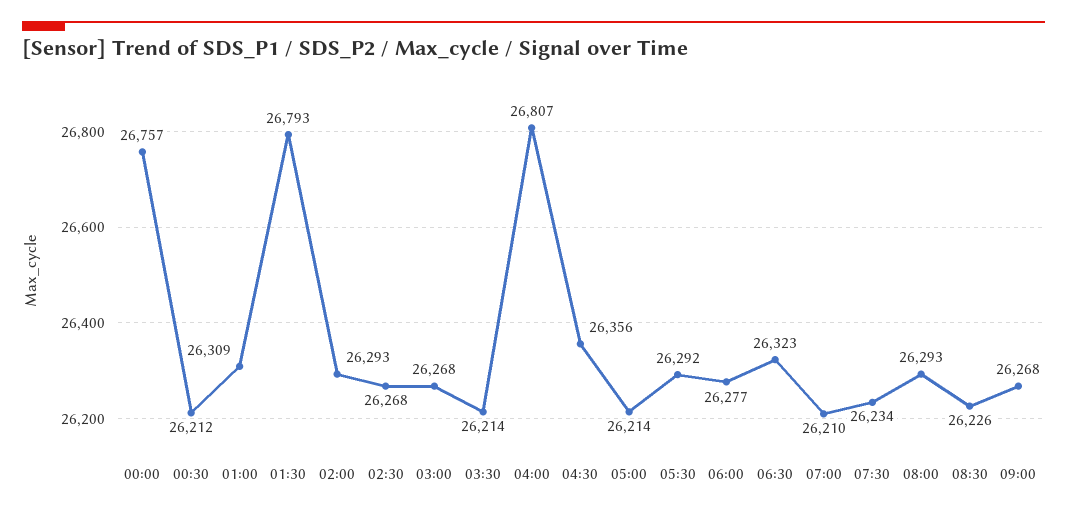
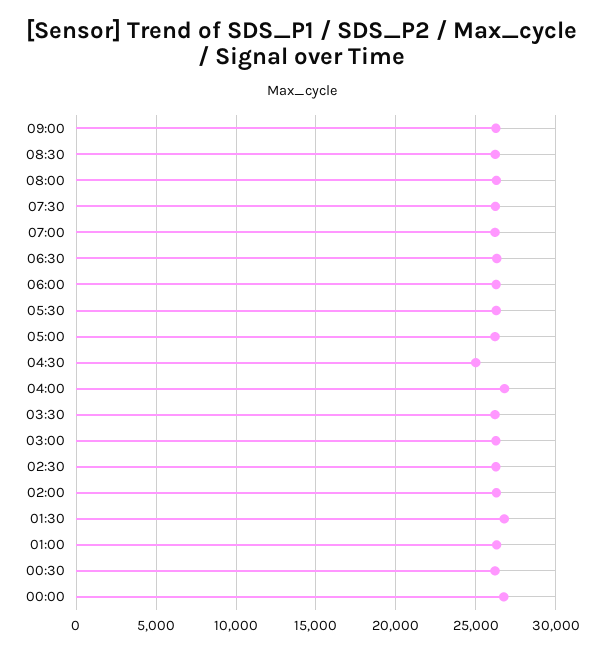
  {
    "00:00": 26757,
    "00:30": 26212,
    "01:00": 26309,
    "01:30": 26793,
    "02:00": 26293,
    "02:30": 26268,
    "03:00": 26268,
    "03:30": 26214,
    "04:00": 26807,
-   "04:30": 26356,
+   "04:30": 25000,
    "05:00": 26214,
    "05:30": 26292,
    "06:00": 26277,
    "06:30": 26323,
    "07:00": 26210,
    "07:30": 26234,
    "08:00": 26293,
    "08:30": 26226,
    "09:00": 26268
  }

